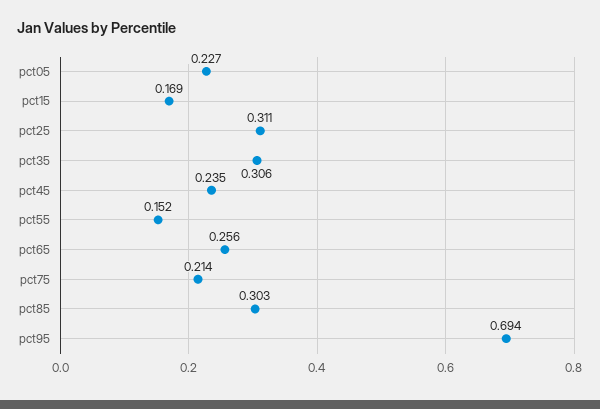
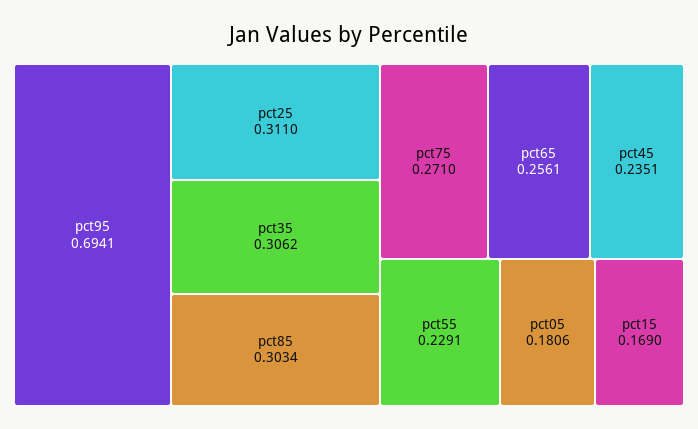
  {
-   "pct05": 0.227,
+   "pct05": 0.1806,
    "pct15": 0.169,
    "pct25": 0.311,
    "pct35": 0.3062,
    "pct45": 0.2351,
-   "pct55": 0.152,
+   "pct55": 0.2291,
    "pct65": 0.2561,
-   "pct75": 0.214,
+   "pct75": 0.271,
    "pct85": 0.3034,
    "pct95": 0.6941
  }

